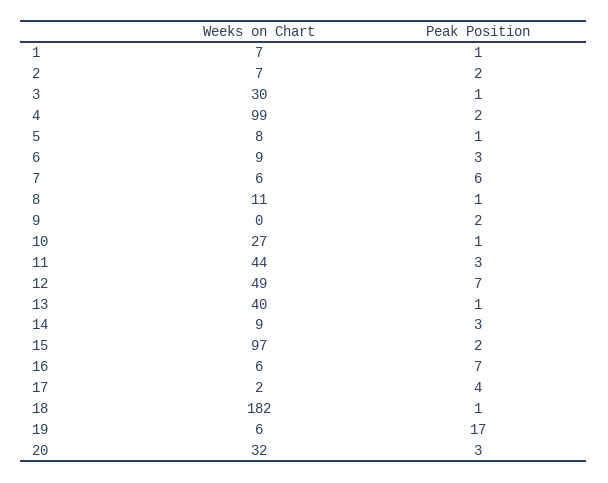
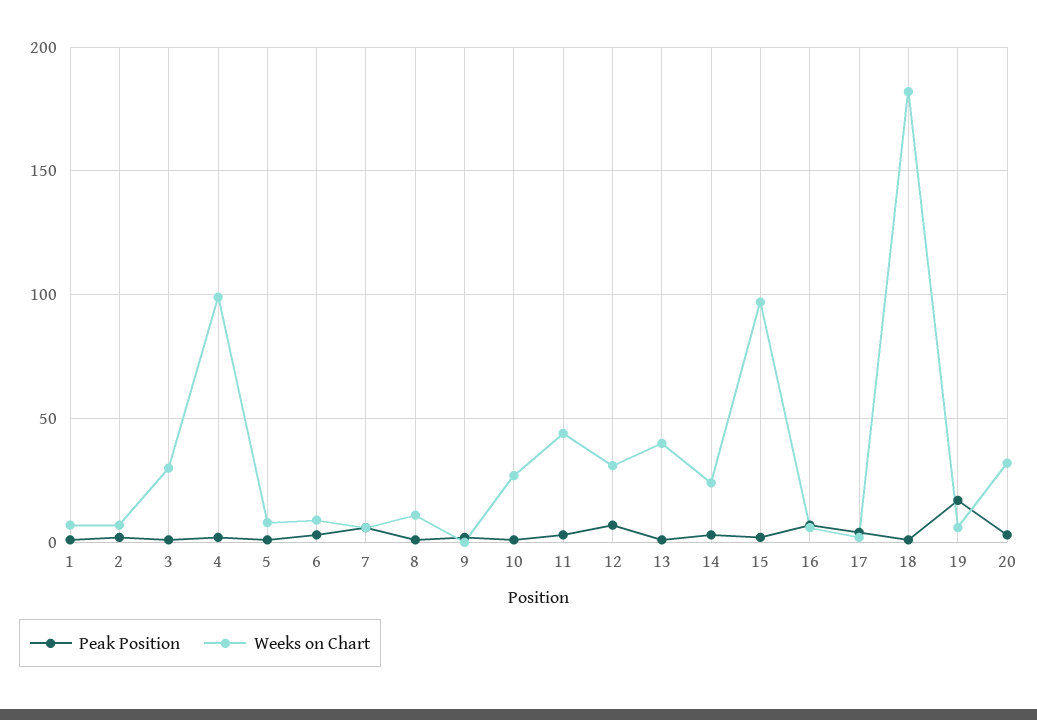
  {
    "Weeks on Chart": {
      "1": 7,
      "2": 7,
      "3": 30,
      "4": 99,
      "5": 8,
      "6": 9,
      "7": 6,
      "8": 11,
      "9": 0,
      "10": 27,
      "11": 44,
-     "12": 49,
+     "12": 30,
      "13": 40,
-     "14": 9,
+     "14": 25,
      "15": 97,
      "16": 6,
      "17": 2,
      "18": 182,
      "19": 6,
      "20": 32
    },
    "Peak Position": {
      "1": 1,
      "2": 2,
      "3": 1,
      "4": 2,
      "5": 1,
      "6": 3,
      "7": 6,
      "8": 1,
      "9": 2,
      "10": 1,
      "11": 3,
      "12": 7,
      "13": 1,
      "14": 3,
      "15": 2,
      "16": 7,
      "17": 4,
      "18": 1,
      "19": 17,
      "20": 3
    }
  }

